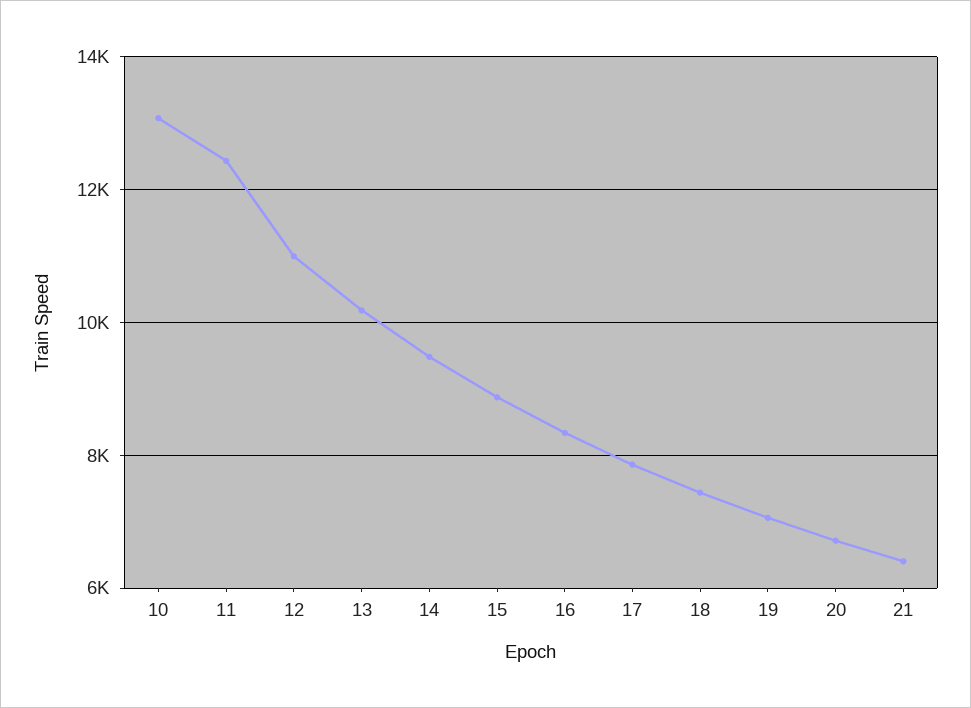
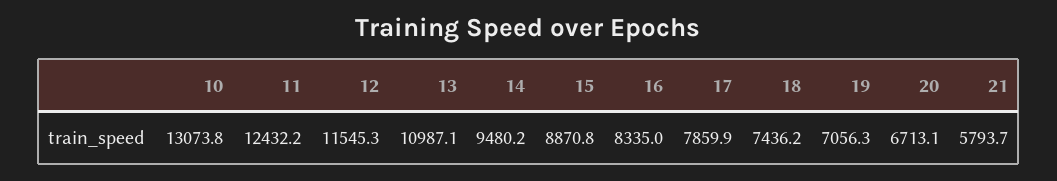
  {
    "10": 13073.8,
    "11": 12432.2,
-   "12": 11000,
+   "12": 11545.3,
-   "13": 10200,
+   "13": 10987.1,
    "14": 9480.2,
    "15": 8870.8,
    "16": 8335,
    "17": 7859.9,
    "18": 7436.2,
    "19": 7056.3,
    "20": 6713.1,
-   "21": 6400
+   "21": 5793.7
  }

